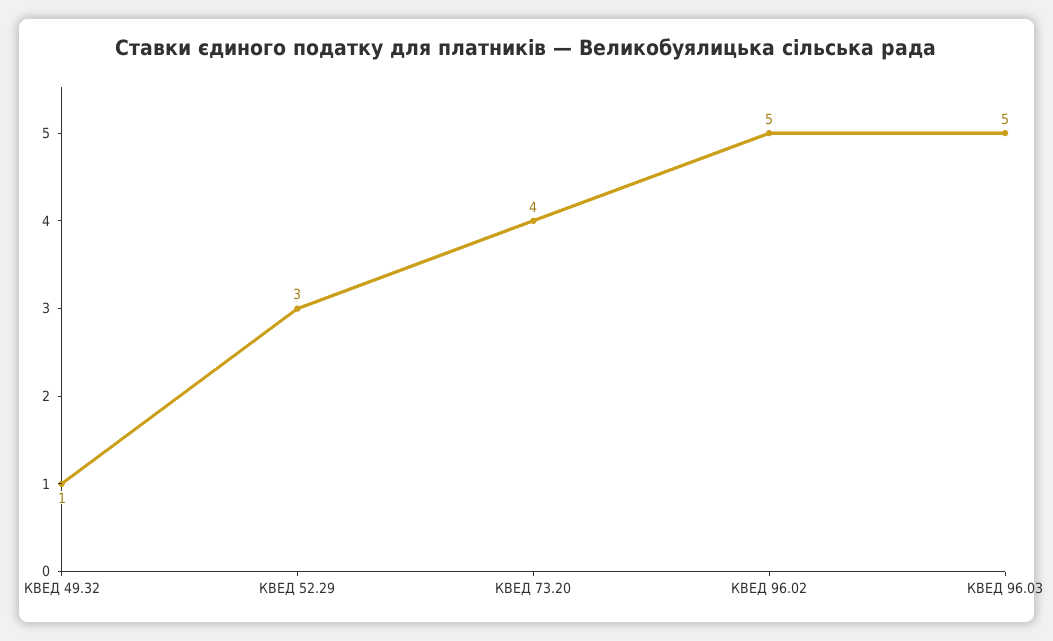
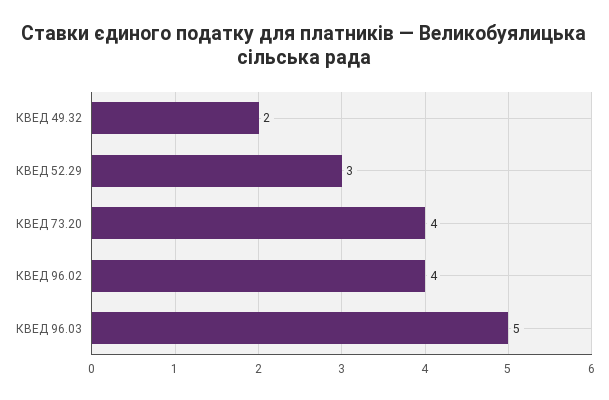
  {
-   "КВЕД 49.32": 1,
+   "КВЕД 49.32": 2,
    "КВЕД 52.29": 3,
    "КВЕД 73.20": 4,
-   "КВЕД 96.02": 5,
+   "КВЕД 96.02": 4,
    "КВЕД 96.03": 5
  }

